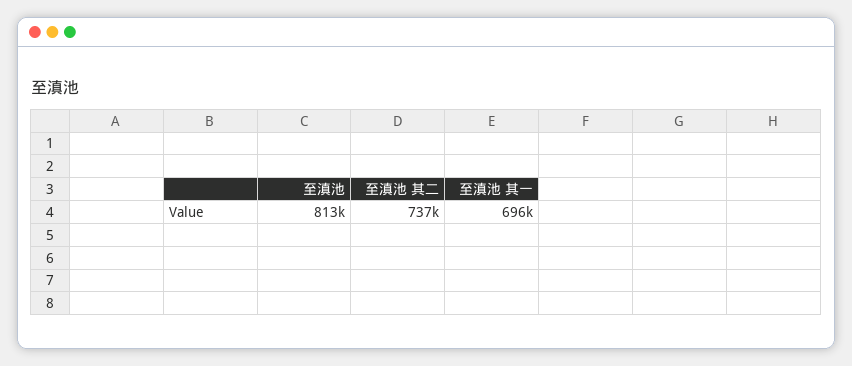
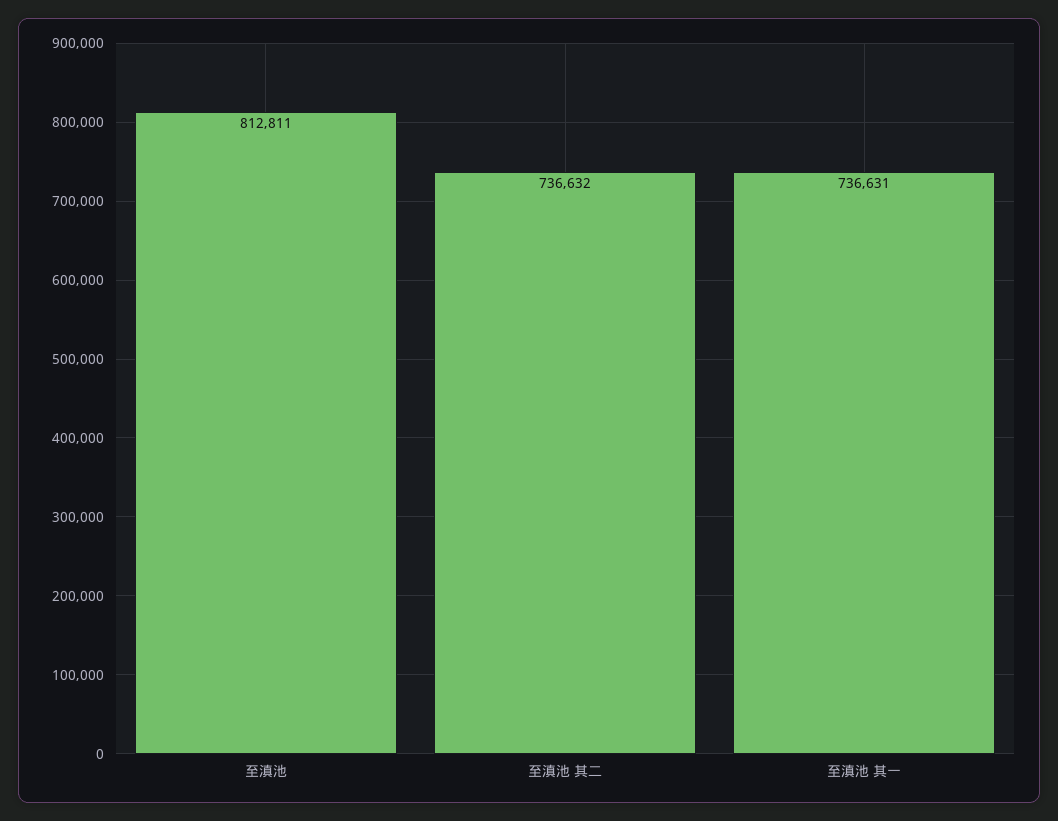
  {
    "至滇池": 812811,
    "至滇池 其二": 736632,
-   "至滇池 其一": 696000
+   "至滇池 其一": 736631
  }

